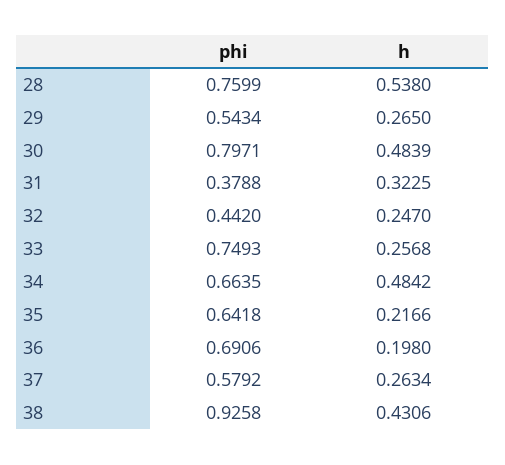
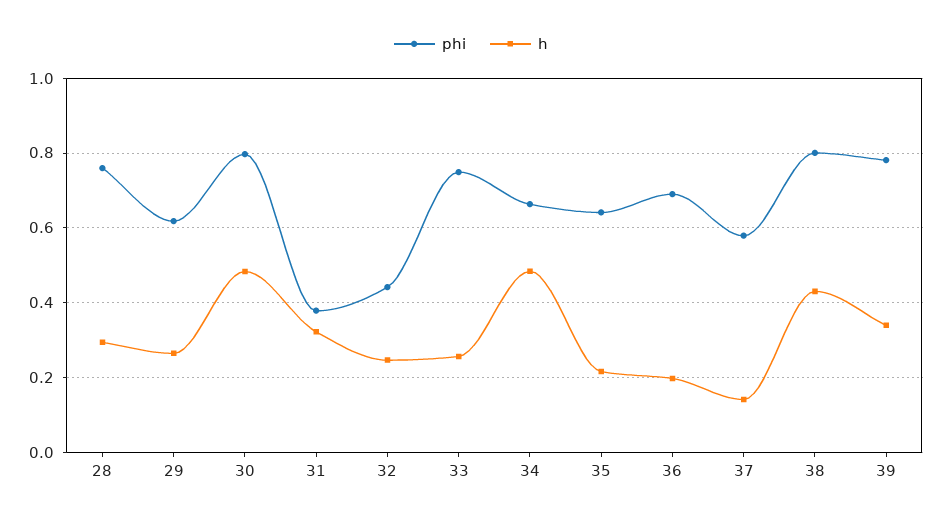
  {
    "phi": {
      "28": 0.7599,
-     "29": 0.5434,
+     "29": 0.62,
      "30": 0.7971,
      "31": 0.3788,
      "32": 0.442,
      "33": 0.7493,
      "34": 0.6635,
      "35": 0.6418,
      "36": 0.6906,
      "37": 0.5792,
-     "38": 0.9258
+     "38": 0.8,
+     "39": 0.78
    },
    "h": {
-     "28": 0.538,
+     "28": 0.3,
      "29": 0.265,
      "30": 0.4839,
      "31": 0.3225,
      "32": 0.247,
      "33": 0.2568,
      "34": 0.4842,
      "35": 0.2166,
      "36": 0.198,
-     "37": 0.2634,
+     "37": 0.14,
-     "38": 0.4306
+     "38": 0.4306,
+     "39": 0.34
    }
  }

